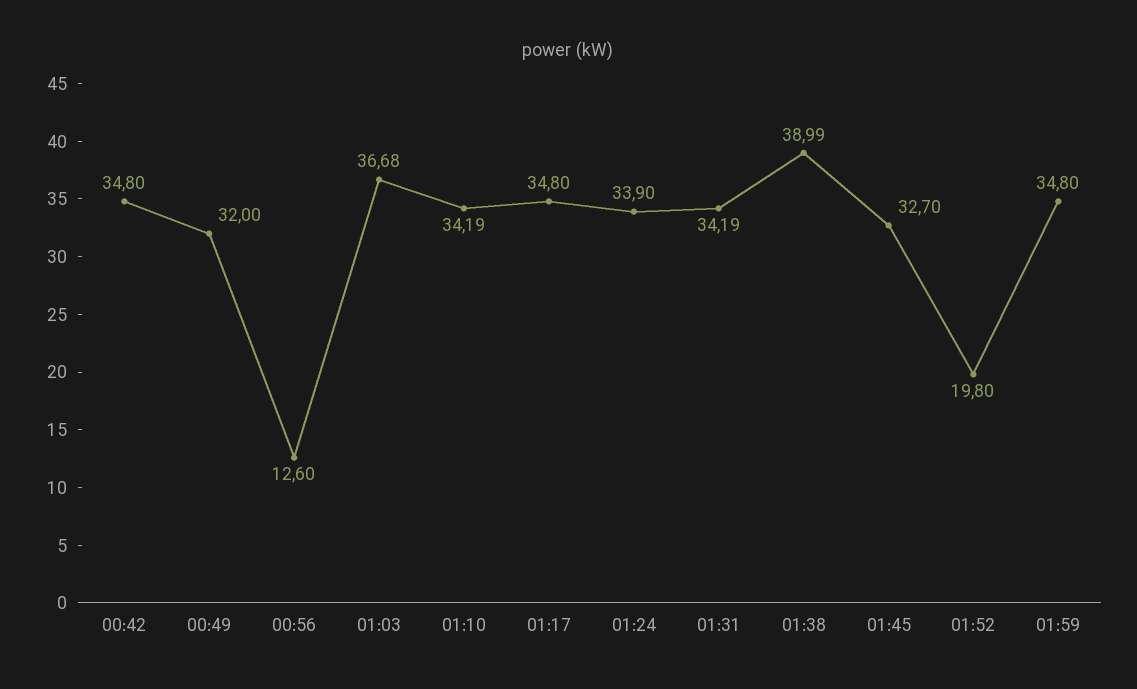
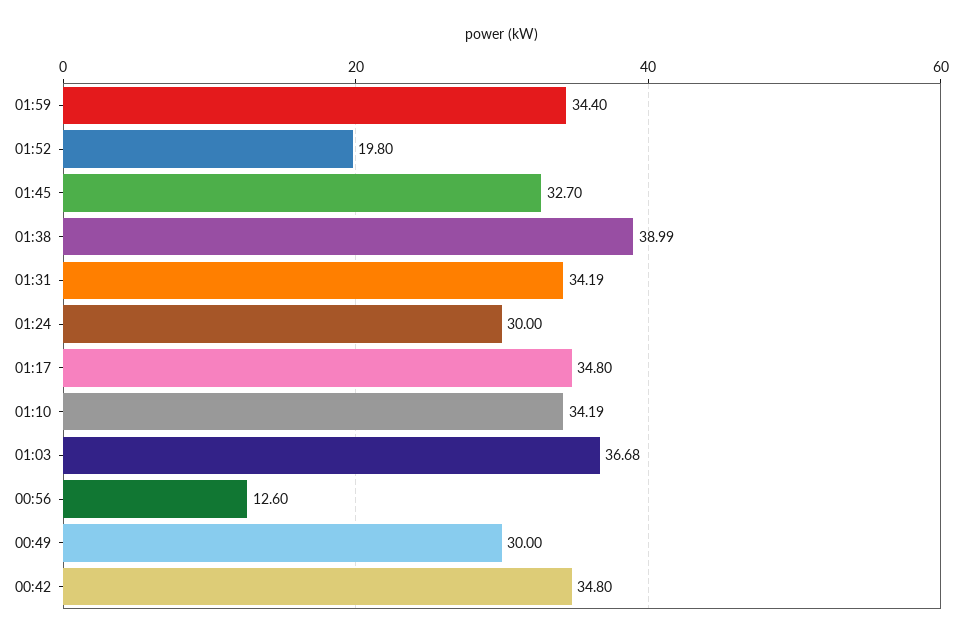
  {
    "00:42": 34.8,
-   "00:49": 32,
+   "00:49": 30,
    "00:56": 12.6,
    "01:03": 36.68,
    "01:10": 34.19,
    "01:17": 34.8,
-   "01:24": 33.9,
+   "01:24": 30,
    "01:31": 34.19,
    "01:38": 38.99,
    "01:45": 32.7,
    "01:52": 19.8,
-   "01:59": 34.8
+   "01:59": 34.4
  }

